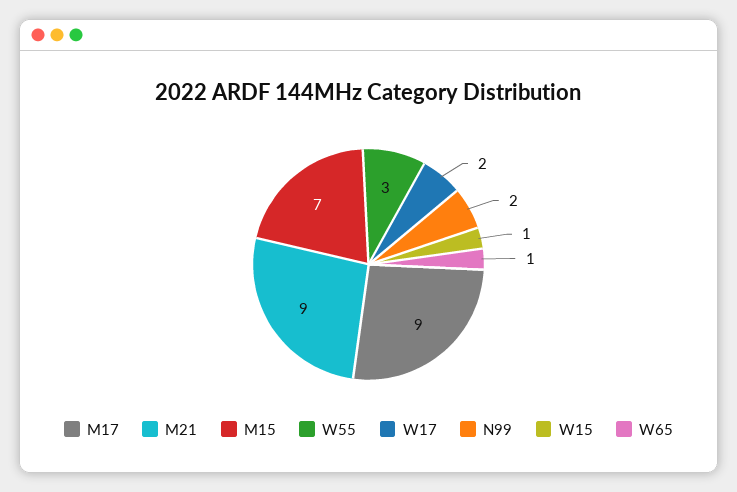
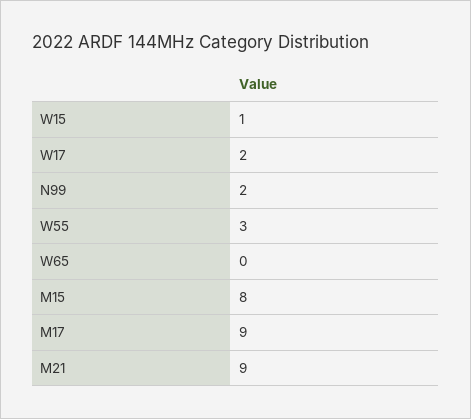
  {
    "M17": 9,
    "M21": 9,
-   "M15": 7,
+   "M15": 8,
    "W55": 3,
    "W17": 2,
    "N99": 2,
    "W15": 1,
-   "W65": 1
+   "W65": 0
  }

